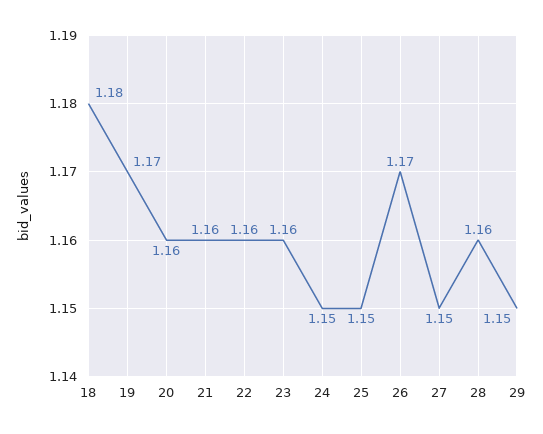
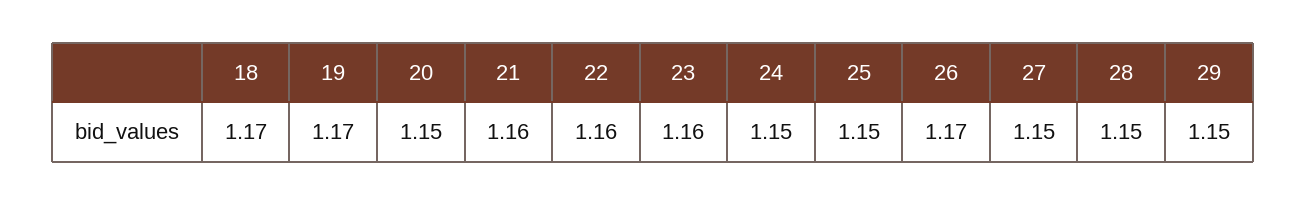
  {
-   "18": 1.18,
+   "18": 1.17,
    "19": 1.17,
-   "20": 1.16,
+   "20": 1.15,
    "21": 1.16,
    "22": 1.16,
    "23": 1.16,
    "24": 1.15,
    "25": 1.15,
    "26": 1.17,
    "27": 1.15,
-   "28": 1.16,
+   "28": 1.15,
    "29": 1.15
  }

